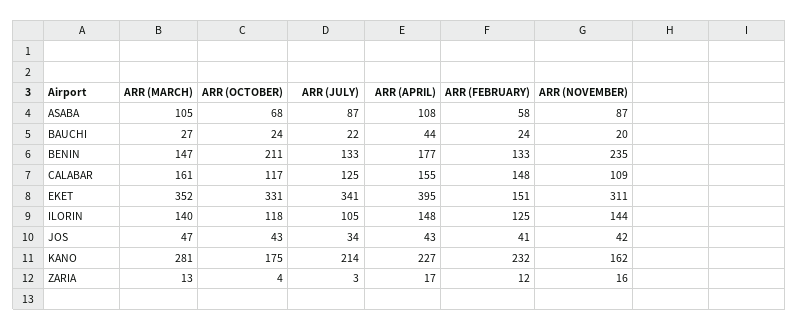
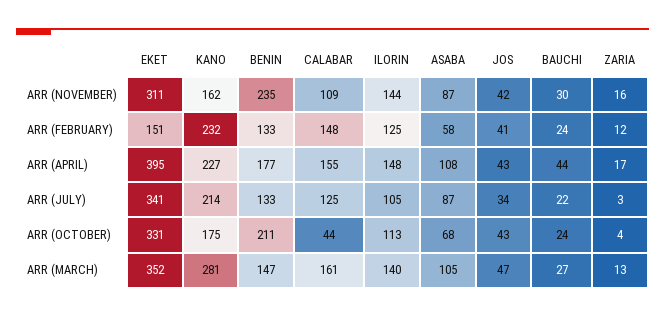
  {
    "ARR (MARCH)": {
      "ASABA": 105,
      "BAUCHI": 27,
      "BENIN": 147,
      "CALABAR": 161,
      "EKET": 352,
      "ILORIN": 140,
      "JOS": 47,
      "KANO": 281,
      "ZARIA": 13
    },
    "ARR (OCTOBER)": {
      "ASABA": 68,
      "BAUCHI": 24,
      "BENIN": 211,
-     "CALABAR": 117,
+     "CALABAR": 44,
      "EKET": 331,
-     "ILORIN": 118,
+     "ILORIN": 113,
      "JOS": 43,
      "KANO": 175,
      "ZARIA": 4
    },
    "ARR (JULY)": {
      "ASABA": 87,
      "BAUCHI": 22,
      "BENIN": 133,
      "CALABAR": 125,
      "EKET": 341,
      "ILORIN": 105,
      "JOS": 34,
      "KANO": 214,
      "ZARIA": 3
    },
    "ARR (APRIL)": {
      "ASABA": 108,
      "BAUCHI": 44,
      "BENIN": 177,
      "CALABAR": 155,
      "EKET": 395,
      "ILORIN": 148,
      "JOS": 43,
      "KANO": 227,
      "ZARIA": 17
    },
    "ARR (FEBRUARY)": {
      "ASABA": 58,
      "BAUCHI": 24,
      "BENIN": 133,
      "CALABAR": 148,
      "EKET": 151,
      "ILORIN": 125,
      "JOS": 41,
      "KANO": 232,
      "ZARIA": 12
    },
    "ARR (NOVEMBER)": {
      "ASABA": 87,
-     "BAUCHI": 20,
+     "BAUCHI": 30,
      "BENIN": 235,
      "CALABAR": 109,
      "EKET": 311,
      "ILORIN": 144,
      "JOS": 42,
      "KANO": 162,
      "ZARIA": 16
    }
  }

